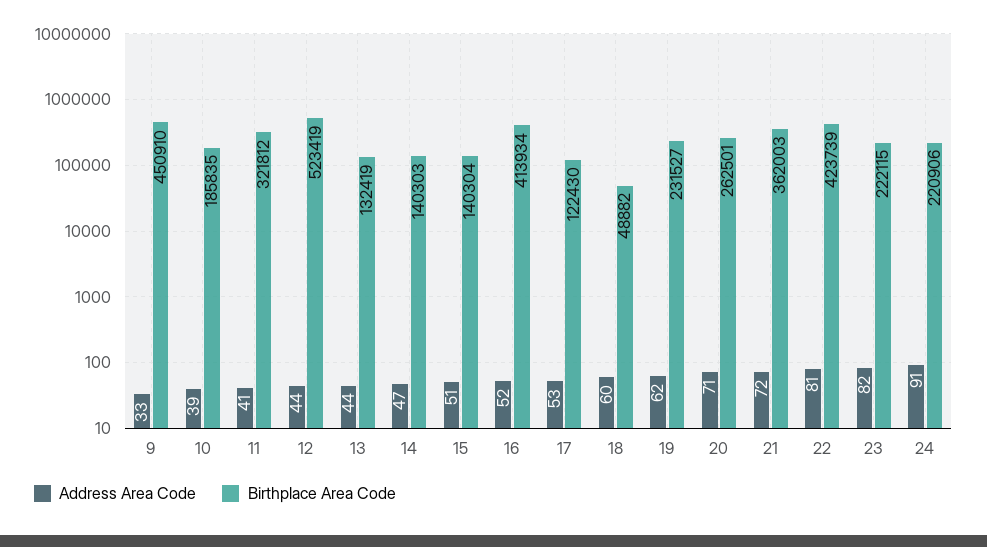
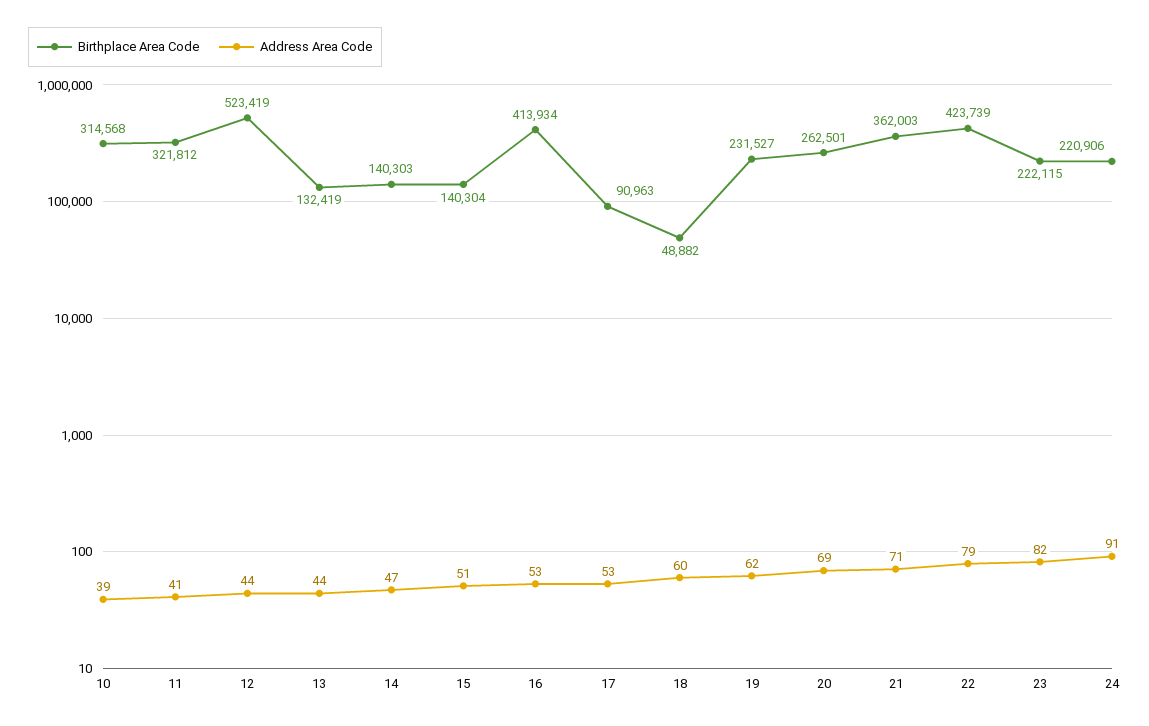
  {
    "Address Area Code": {
-     "9": 33,
      "10": 39,
      "11": 41,
      "12": 44,
      "13": 44,
      "14": 47,
      "15": 51,
-     "16": 52,
+     "16": 53,
      "17": 53,
      "18": 60,
      "19": 62,
-     "20": 71,
+     "20": 69,
-     "21": 72,
+     "21": 71,
-     "22": 81,
+     "22": 79,
      "23": 82,
      "24": 91
    },
    "Birthplace Area Code": {
-     "9": 450910,
-     "10": 185835,
+     "10": 314568,
      "11": 321812,
      "12": 523419,
      "13": 132419,
      "14": 140303,
      "15": 140304,
      "16": 413934,
-     "17": 122430,
+     "17": 90963,
      "18": 48882,
      "19": 231527,
      "20": 262501,
      "21": 362003,
      "22": 423739,
      "23": 222115,
      "24": 220906
    }
  }

